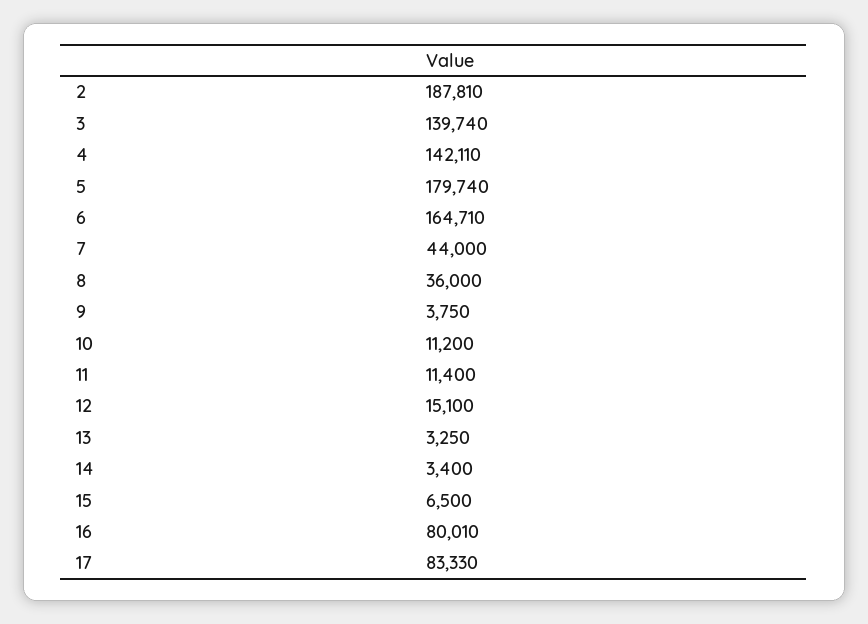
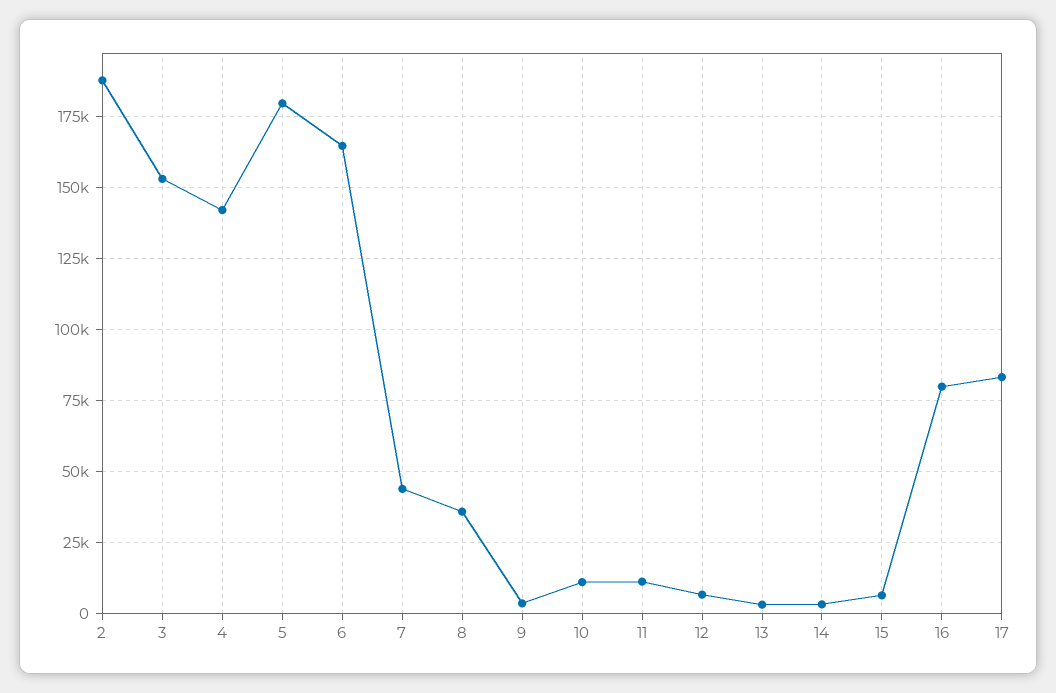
  {
    "2": 187810,
-   "3": 139740,
+   "3": 152500,
    "4": 142110,
    "5": 179740,
    "6": 164710,
    "7": 44000,
    "8": 36000,
    "9": 3750,
    "10": 11200,
    "11": 11400,
-   "12": 15100,
+   "12": 7500,
    "13": 3250,
    "14": 3400,
    "15": 6500,
    "16": 80010,
    "17": 83330
  }

